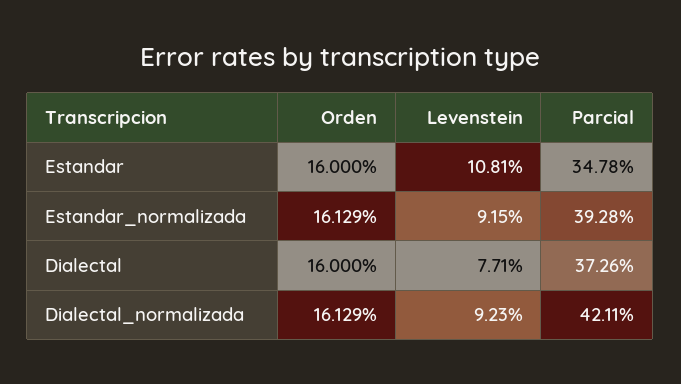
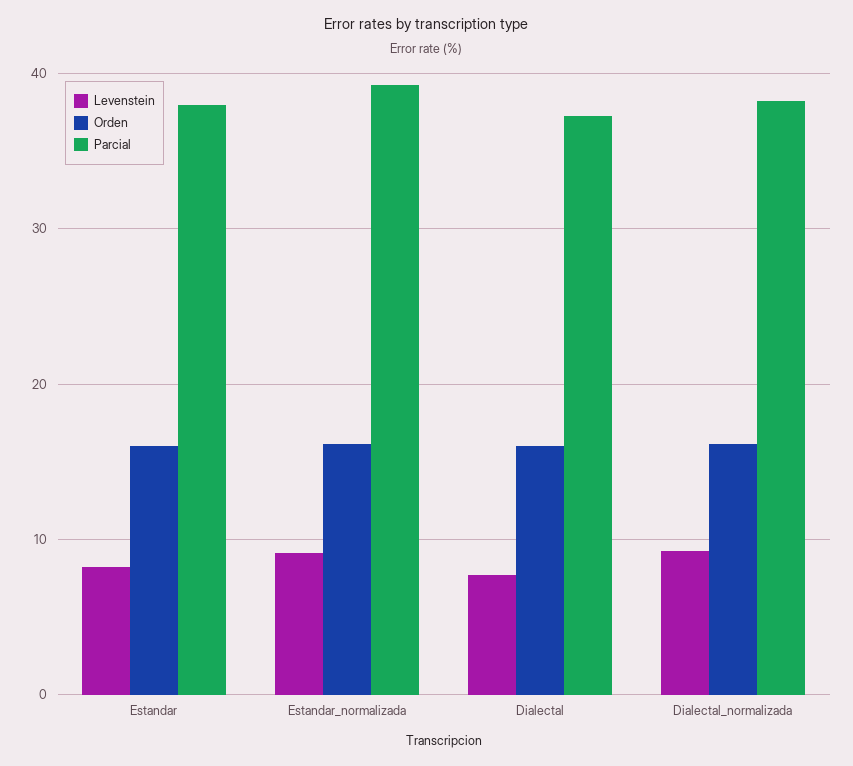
  {
    "Orden": {
      "Estandar": 16,
      "Estandar_normalizada": 16.129,
      "Dialectal": 16,
      "Dialectal_normalizada": 16.129
    },
    "Levenstein": {
-     "Estandar": 10.81,
+     "Estandar": 8,
      "Estandar_normalizada": 9.15,
      "Dialectal": 7.71,
      "Dialectal_normalizada": 9.23
    },
    "Parcial": {
-     "Estandar": 34.78,
+     "Estandar": 38,
      "Estandar_normalizada": 39.28,
      "Dialectal": 37.26,
-     "Dialectal_normalizada": 42.11
+     "Dialectal_normalizada": 38
    }
  }

